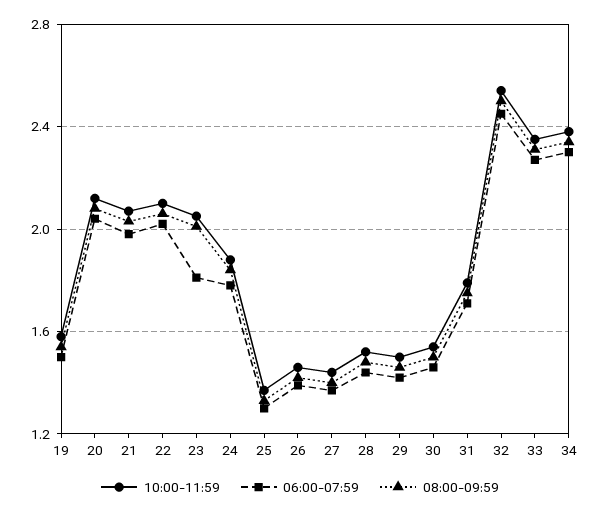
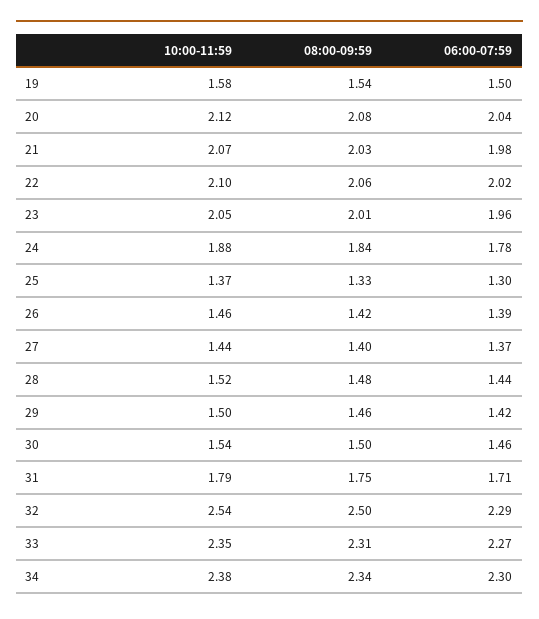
  {
    "10:00-11:59": {
      "19": 1.58,
      "20": 2.12,
      "21": 2.07,
      "22": 2.1,
      "23": 2.05,
      "24": 1.88,
      "25": 1.37,
      "26": 1.46,
      "27": 1.44,
      "28": 1.52,
      "29": 1.5,
      "30": 1.54,
      "31": 1.79,
      "32": 2.54,
      "33": 2.35,
      "34": 2.38
    },
    "06:00-07:59": {
      "19": 1.5,
      "20": 2.04,
      "21": 1.98,
      "22": 2.02,
-     "23": 1.8,
+     "23": 1.96,
      "24": 1.78,
      "25": 1.3,
      "26": 1.39,
      "27": 1.37,
      "28": 1.44,
      "29": 1.42,
      "30": 1.46,
      "31": 1.71,
-     "32": 2.45,
+     "32": 2.29,
      "33": 2.27,
      "34": 2.3
    },
    "08:00-09:59": {
      "19": 1.54,
      "20": 2.08,
      "21": 2.03,
      "22": 2.06,
      "23": 2.01,
      "24": 1.84,
      "25": 1.33,
      "26": 1.42,
      "27": 1.4,
      "28": 1.48,
      "29": 1.46,
      "30": 1.5,
      "31": 1.75,
      "32": 2.5,
      "33": 2.31,
      "34": 2.34
    }
  }

